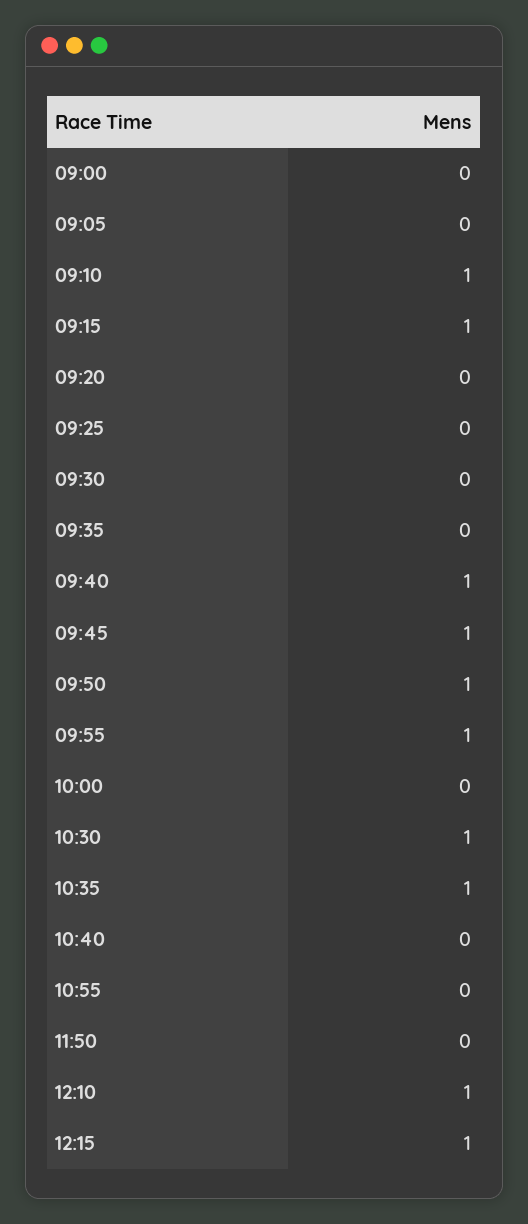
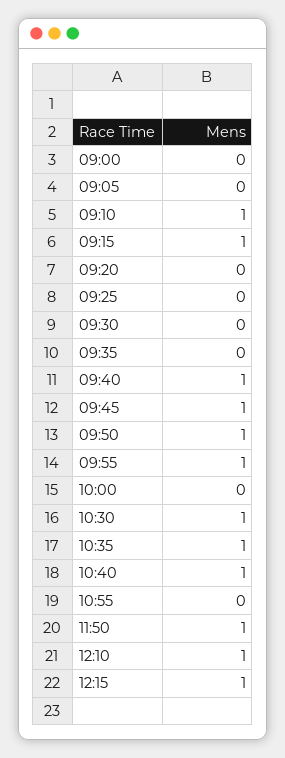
  {
    "09:00": 0,
    "09:05": 0,
    "09:10": 1,
    "09:15": 1,
    "09:20": 0,
    "09:25": 0,
    "09:30": 0,
    "09:35": 0,
    "09:40": 1,
    "09:45": 1,
    "09:50": 1,
    "09:55": 1,
    "10:00": 0,
    "10:30": 1,
    "10:35": 1,
-   "10:40": 0,
+   "10:40": 1,
    "10:55": 0,
-   "11:50": 0,
+   "11:50": 1,
    "12:10": 1,
    "12:15": 1
  }

